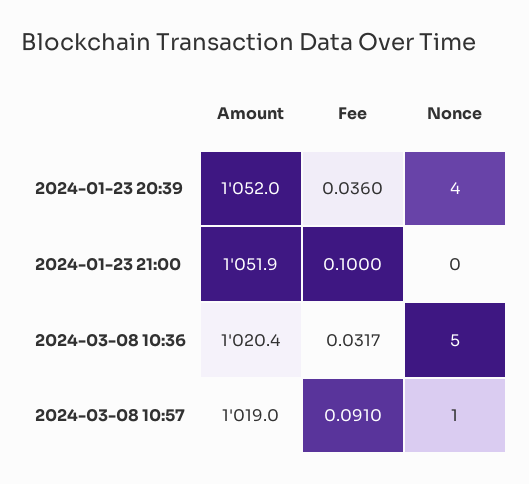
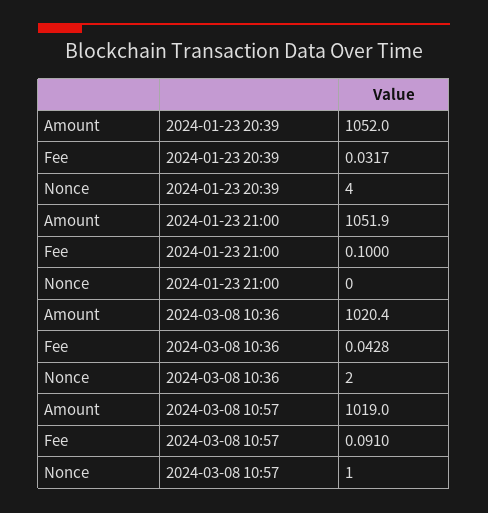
  {
    "Amount": {
      "2024-01-23 20:39": 1052,
      "2024-01-23 21:00": 1051.9,
      "2024-03-08 10:36": 1020.4,
      "2024-03-08 10:57": 1019
    },
    "Fee": {
-     "2024-01-23 20:39": 0.036,
+     "2024-01-23 20:39": 0.0317,
      "2024-01-23 21:00": 0.1,
-     "2024-03-08 10:36": 0.0317,
+     "2024-03-08 10:36": 0.0428,
      "2024-03-08 10:57": 0.091
    },
    "Nonce": {
      "2024-01-23 20:39": 4,
      "2024-01-23 21:00": 0,
-     "2024-03-08 10:36": 5,
+     "2024-03-08 10:36": 2,
      "2024-03-08 10:57": 1
    }
  }

